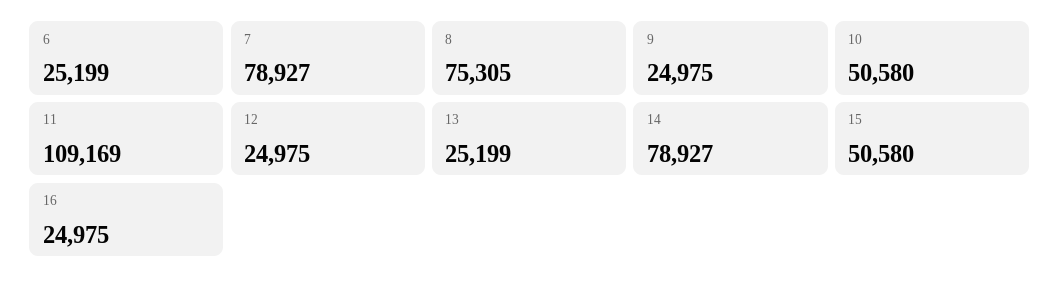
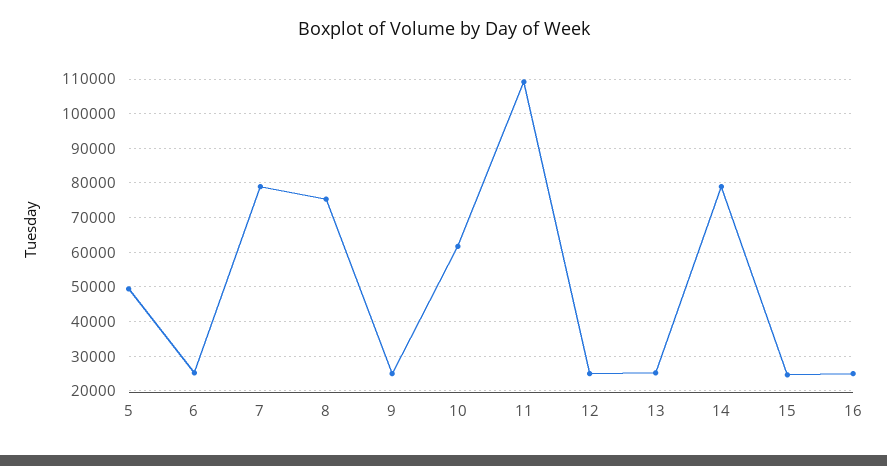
  {
    "6": 25199,
    "7": 78927,
    "8": 75305,
    "9": 24975,
-   "10": 50580,
+   "10": 62000,
    "11": 109169,
    "12": 24975,
    "13": 25199,
    "14": 78927,
-   "15": 50580,
+   "15": 24000,
-   "16": 24975
+   "16": 24975,
+   "5": 50000
  }

